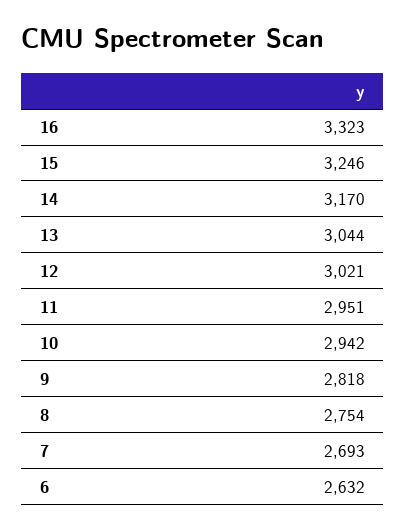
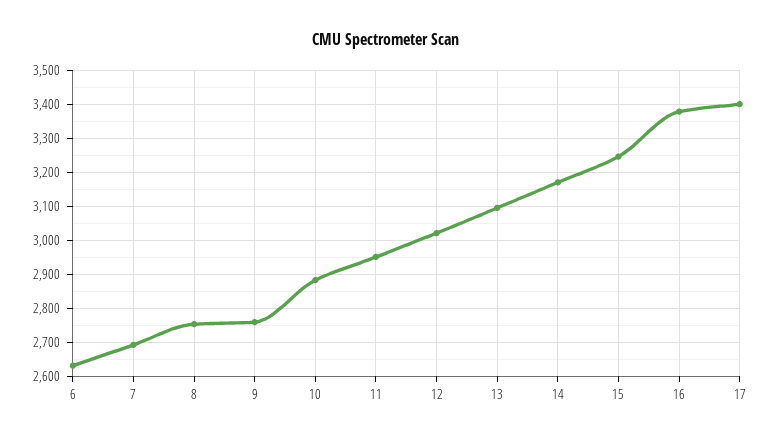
  {
-   "16": 3323,
+   "16": 3380,
    "15": 3246,
    "14": 3170,
-   "13": 3044,
+   "13": 3100,
    "12": 3021,
    "11": 2951,
-   "10": 2942,
+   "10": 2880,
-   "9": 2818,
+   "9": 2760,
    "8": 2754,
    "7": 2693,
-   "6": 2632
+   "6": 2632,
+   "17": 3400
  }

